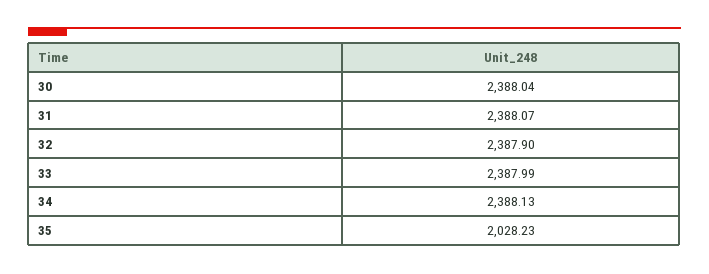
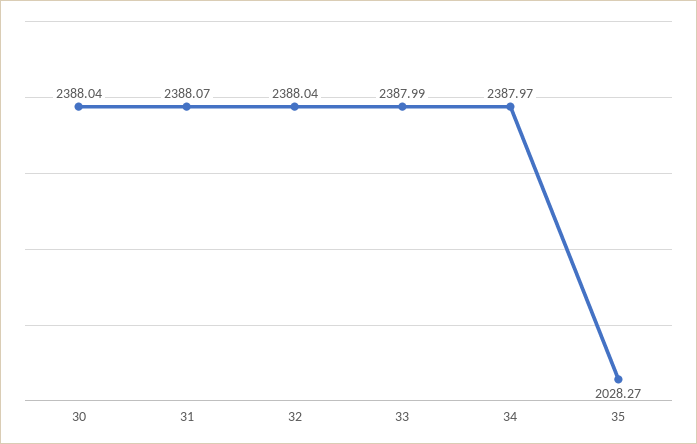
  {
    "30": 2388.04,
    "31": 2388.07,
-   "32": 2387.9,
+   "32": 2388.04,
    "33": 2387.99,
-   "34": 2388.13,
+   "34": 2387.97,
-   "35": 2028.23
+   "35": 2028.27
  }

